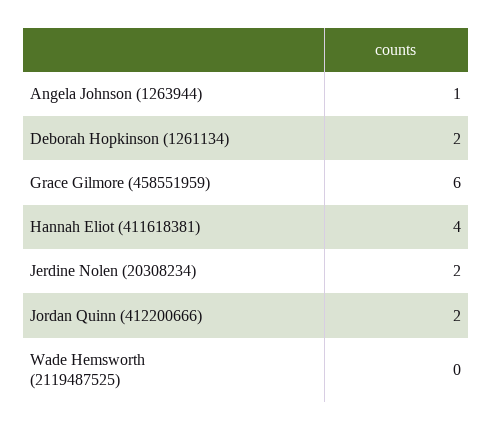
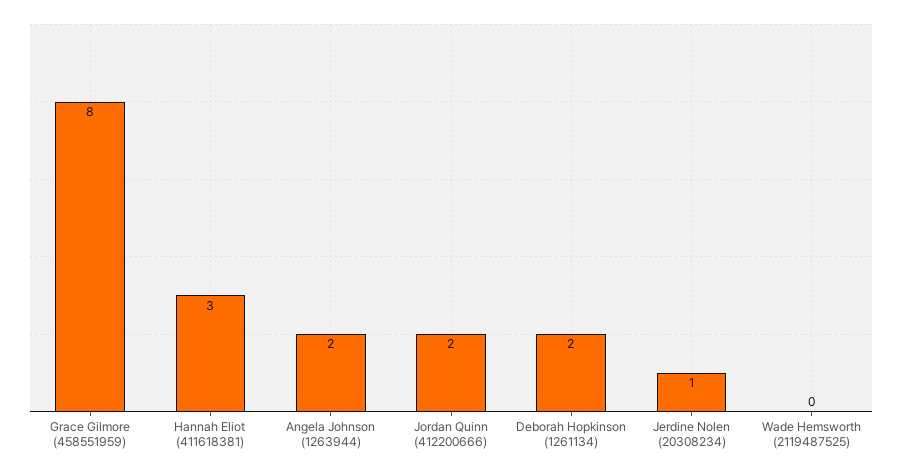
  {
-   "Angela Johnson (1263944)": 1,
+   "Angela Johnson (1263944)": 2,
    "Deborah Hopkinson (1261134)": 2,
-   "Grace Gilmore (458551959)": 6,
+   "Grace Gilmore (458551959)": 8,
-   "Hannah Eliot (411618381)": 4,
+   "Hannah Eliot (411618381)": 3,
-   "Jerdine Nolen (20308234)": 2,
+   "Jerdine Nolen (20308234)": 1,
    "Jordan Quinn (412200666)": 2,
    "Wade Hemsworth (2119487525)": 0
  }

